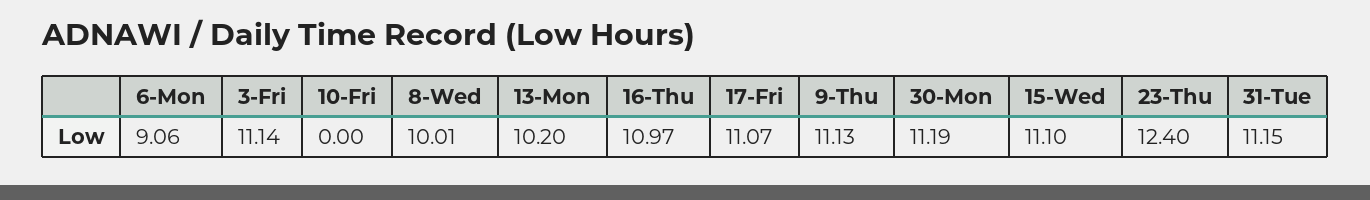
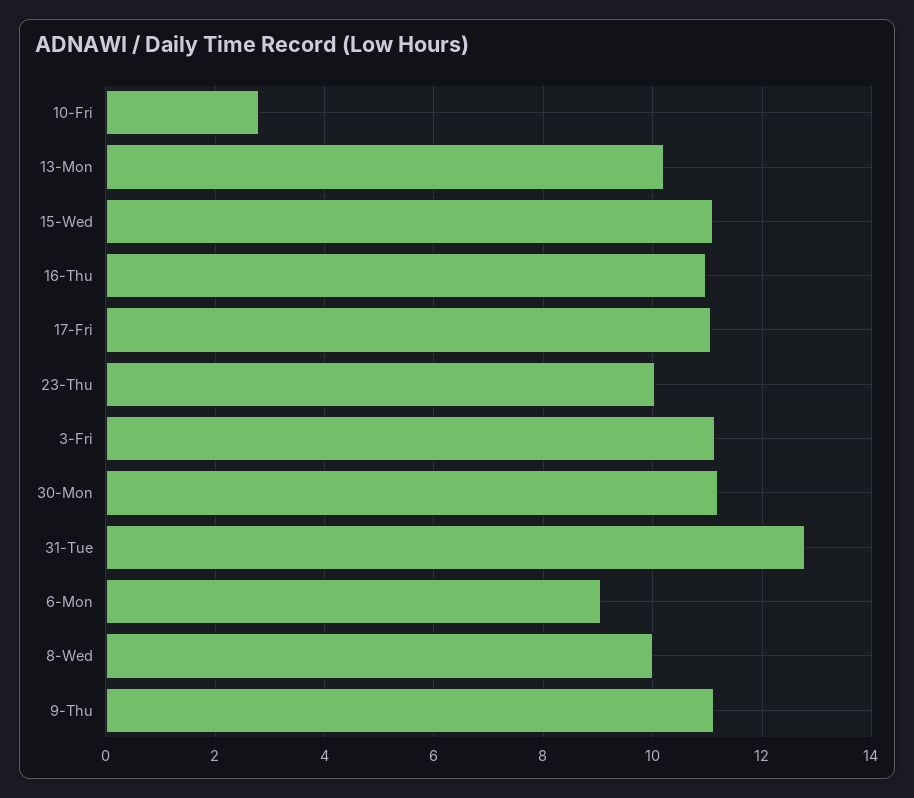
  {
    "6-Mon": 9.06,
    "3-Fri": 11.14,
-   "10-Fri": 0,
+   "10-Fri": 2.8,
    "8-Wed": 10.01,
    "13-Mon": 10.2,
    "16-Thu": 10.97,
    "17-Fri": 11.07,
    "9-Thu": 11.13,
    "30-Mon": 11.19,
    "15-Wed": 11.1,
-   "23-Thu": 12.4,
+   "23-Thu": 10,
-   "31-Tue": 11.15
+   "31-Tue": 12.8
  }

